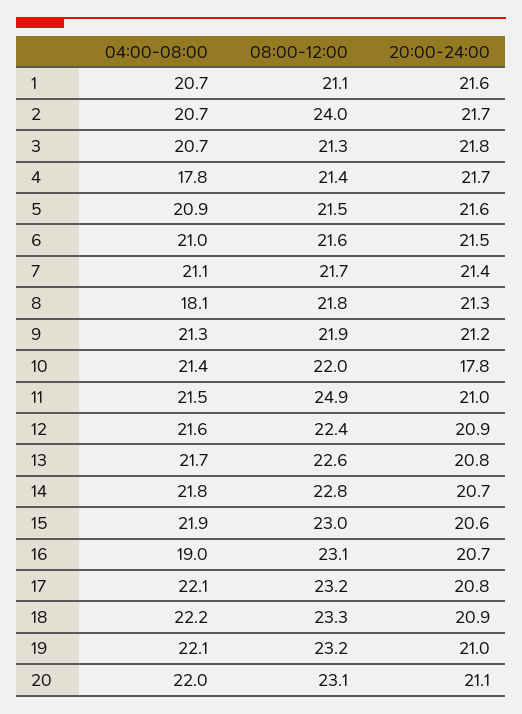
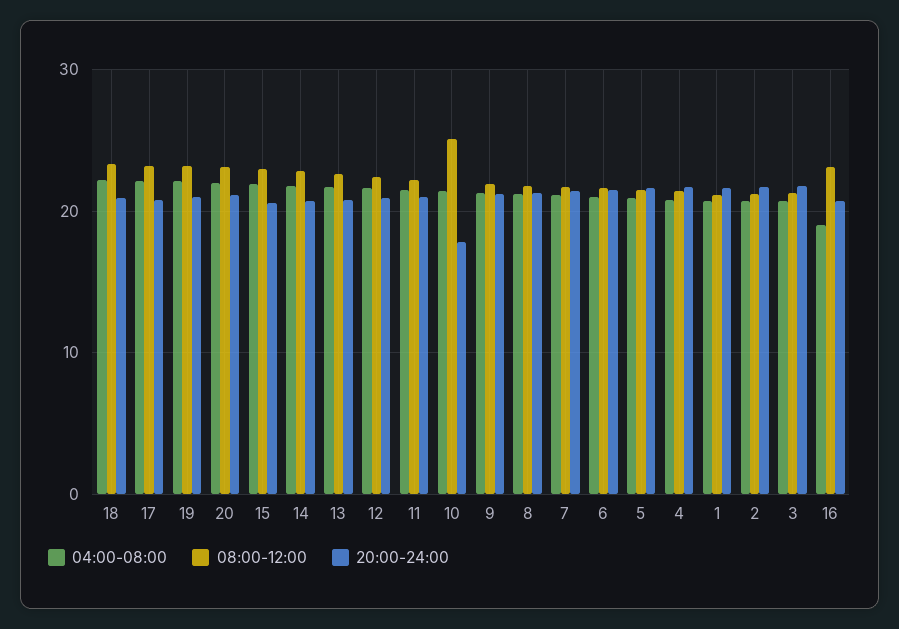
  {
    "04:00-08:00": {
      "1": 20.7,
      "2": 20.7,
      "3": 20.7,
-     "4": 17.8,
+     "4": 21,
      "5": 20.9,
      "6": 21,
      "7": 21.1,
-     "8": 18.1,
+     "8": 21,
      "9": 21.3,
      "10": 21.4,
      "11": 21.5,
      "12": 21.6,
      "13": 21.7,
      "14": 21.8,
      "15": 21.9,
      "16": 19,
      "17": 22.1,
      "18": 22.2,
      "19": 22.1,
      "20": 22
    },
    "08:00-12:00": {
      "1": 21.1,
-     "2": 24,
+     "2": 21,
      "3": 21.3,
      "4": 21.4,
      "5": 21.5,
      "6": 21.6,
      "7": 21.7,
      "8": 21.8,
      "9": 21.9,
-     "10": 22,
+     "10": 25,
-     "11": 24.9,
+     "11": 22,
      "12": 22.4,
      "13": 22.6,
      "14": 22.8,
      "15": 23,
      "16": 23.1,
      "17": 23.2,
      "18": 23.3,
      "19": 23.2,
      "20": 23.1
    },
    "20:00-24:00": {
      "1": 21.6,
      "2": 21.7,
      "3": 21.8,
      "4": 21.7,
      "5": 21.6,
      "6": 21.5,
      "7": 21.4,
      "8": 21.3,
      "9": 21.2,
      "10": 17.8,
      "11": 21,
      "12": 20.9,
      "13": 20.8,
      "14": 20.7,
      "15": 20.6,
      "16": 20.7,
      "17": 20.8,
      "18": 20.9,
      "19": 21,
      "20": 21.1
    }
  }

